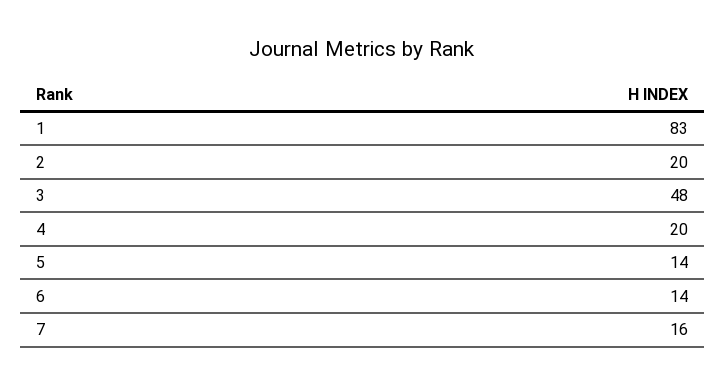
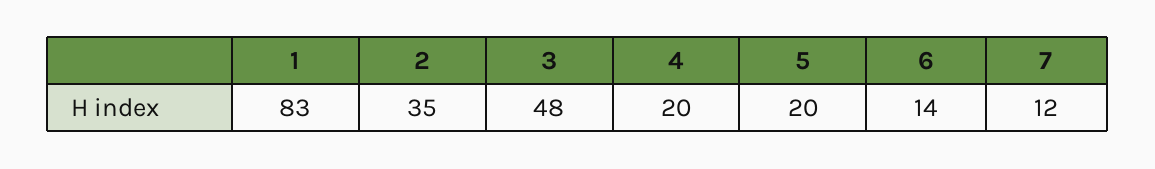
  {
    "1": 83,
-   "2": 20,
+   "2": 35,
    "3": 48,
    "4": 20,
-   "5": 14,
+   "5": 20,
    "6": 14,
-   "7": 16
+   "7": 12
  }

